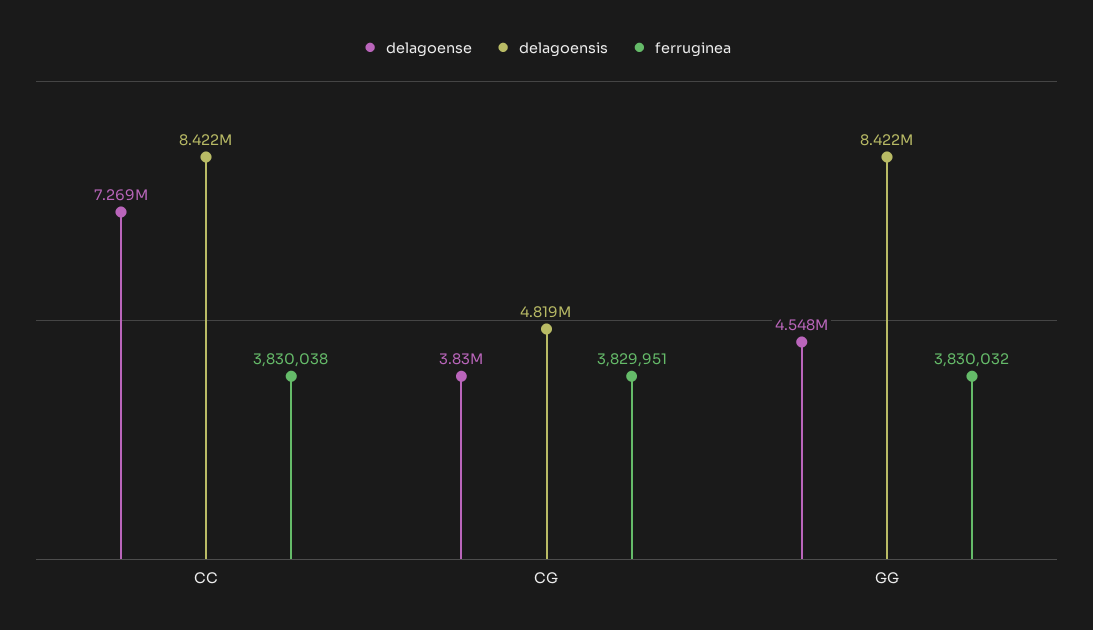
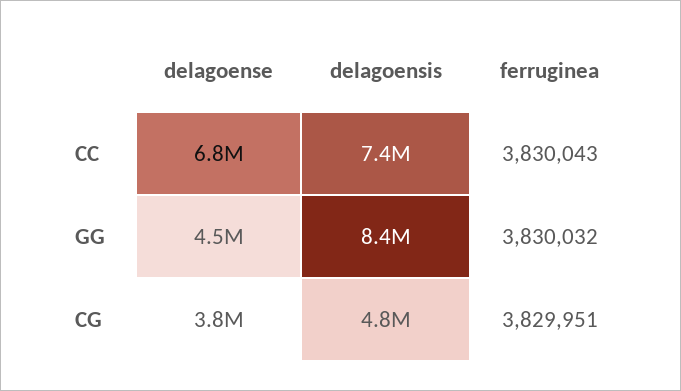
  {
    "delagoense": {
-     "CC": 7269000,
+     "CC": 6800000,
      "CG": 3830000,
      "GG": 4548000
    },
    "delagoensis": {
-     "CC": 8422000,
+     "CC": 7400000,
      "CG": 4819000,
      "GG": 8422000
    },
    "ferruginea": {
-     "CC": 3830038,
+     "CC": 3830043,
      "CG": 3829951,
      "GG": 3830032
    }
  }

